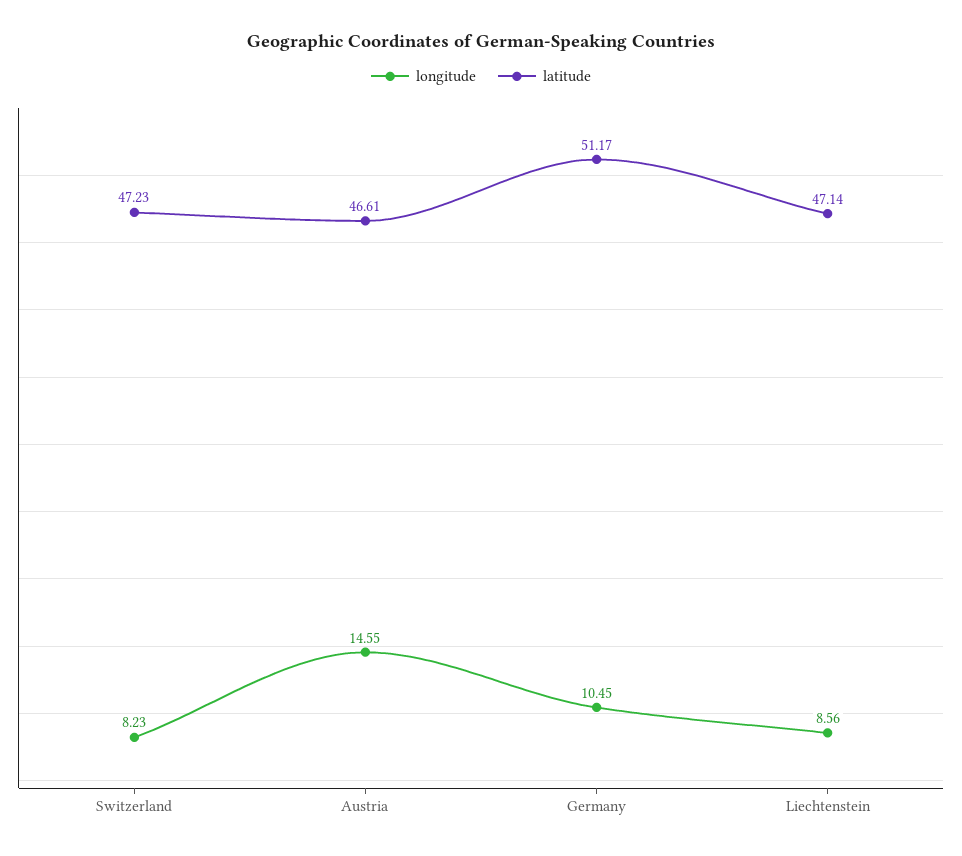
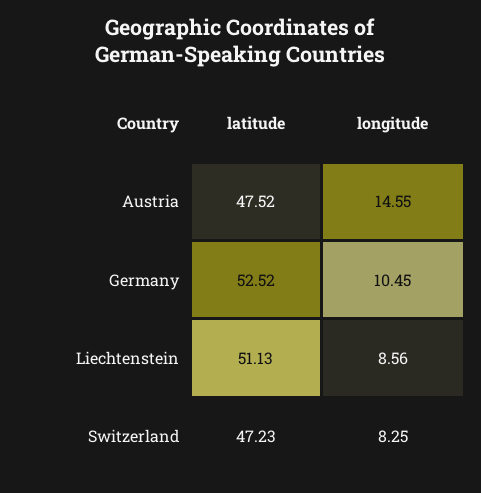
  {
    "longitude": {
-     "Switzerland": 8.23,
+     "Switzerland": 8.25,
      "Austria": 14.55,
      "Germany": 10.45,
      "Liechtenstein": 8.56
    },
    "latitude": {
      "Switzerland": 47.23,
-     "Austria": 46.61,
+     "Austria": 47.52,
-     "Germany": 51.17,
+     "Germany": 52.52,
-     "Liechtenstein": 47.14
+     "Liechtenstein": 51.13
    }
  }

